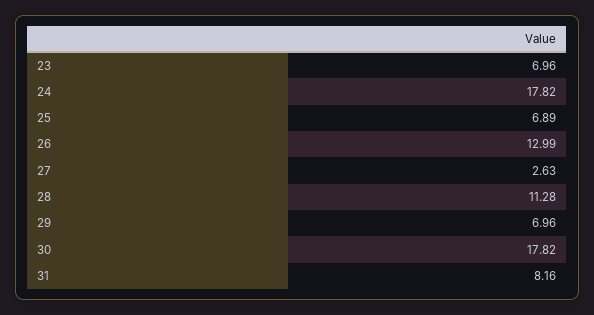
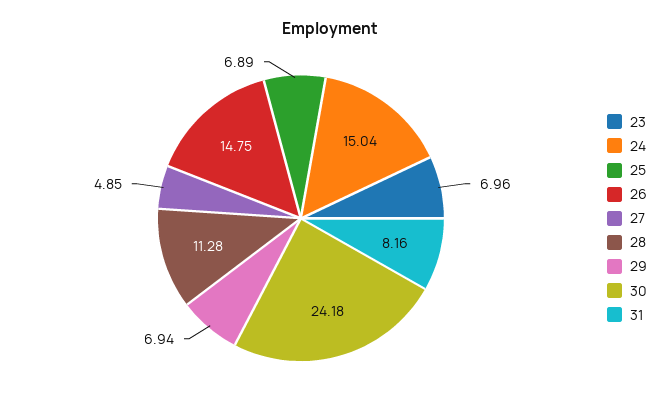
  {
    "23": 6.96,
-   "24": 17.82,
+   "24": 15.04,
    "25": 6.89,
-   "26": 12.99,
+   "26": 14.75,
-   "27": 2.63,
+   "27": 4.85,
    "28": 11.28,
-   "29": 6.96,
+   "29": 6.94,
-   "30": 17.82,
+   "30": 24.18,
    "31": 8.16
  }

